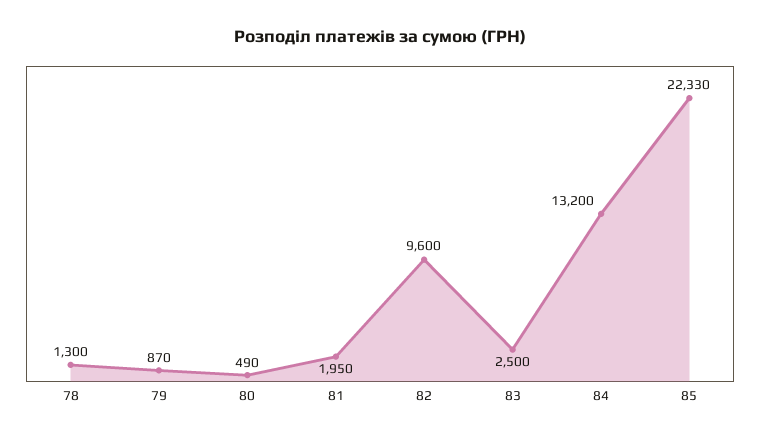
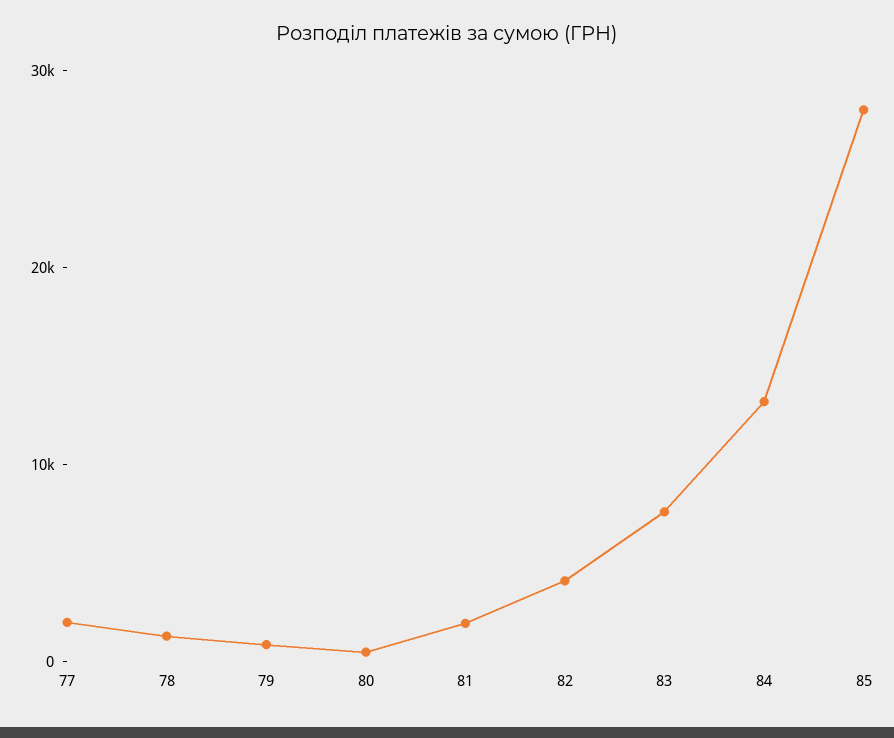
  {
    "78": 1300,
    "79": 870,
    "80": 490,
    "81": 1950,
-   "82": 9600,
+   "82": 4000,
-   "83": 2500,
+   "83": 8000,
    "84": 13200,
-   "85": 22330
+   "85": 28000,
+   "77": 2000
  }

